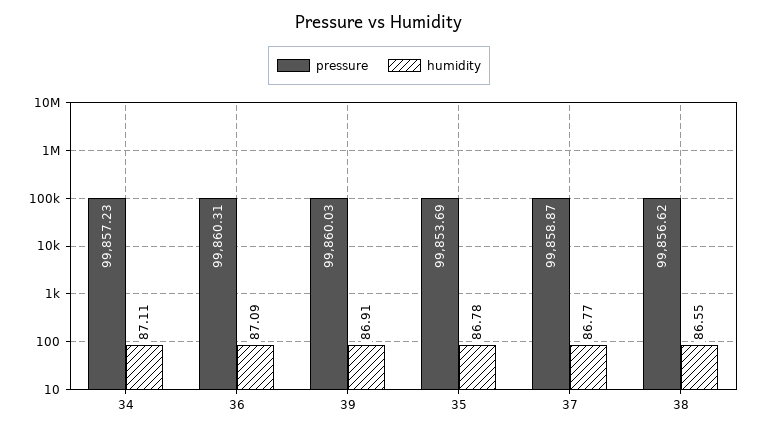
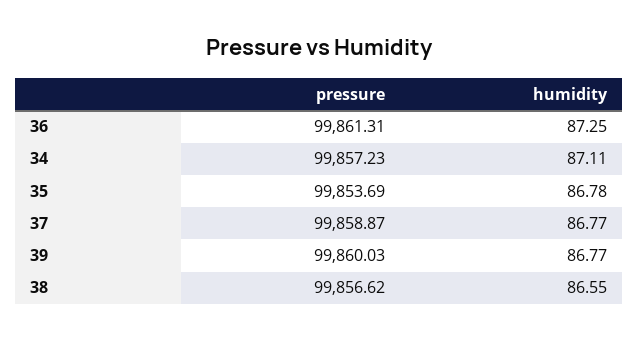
  {
    "pressure": {
      "34": 99857.23,
-     "36": 99860.31,
+     "36": 99861.31,
      "39": 99860.03,
      "35": 99853.69,
      "37": 99858.87,
      "38": 99856.62
    },
    "humidity": {
      "34": 87.11,
-     "36": 87.09,
+     "36": 87.25,
-     "39": 86.91,
+     "39": 86.77,
      "35": 86.78,
      "37": 86.77,
      "38": 86.55
    }
  }

